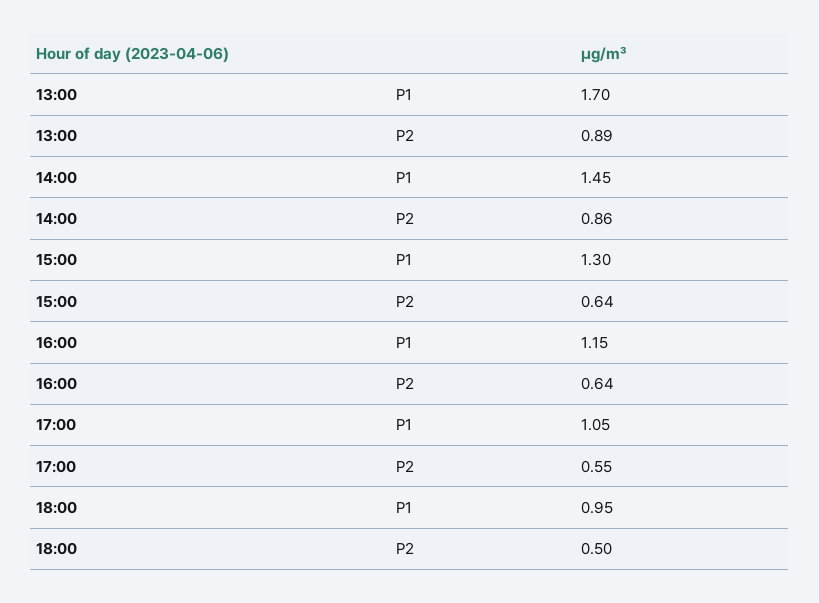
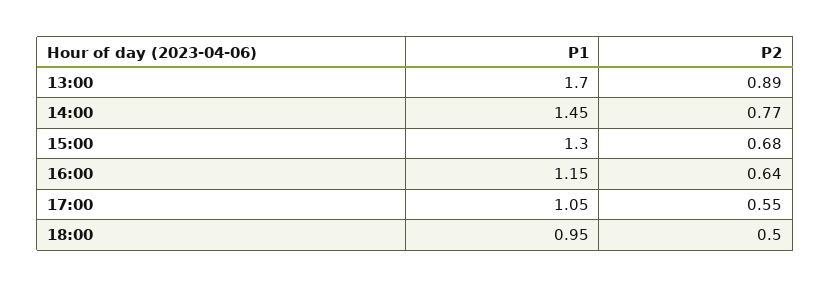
  {
    "13:00": {
      "P1": 1.7,
      "P2": 0.89
    },
    "14:00": {
      "P1": 1.45,
-     "P2": 0.86
+     "P2": 0.77
    },
    "15:00": {
      "P1": 1.3,
-     "P2": 0.64
+     "P2": 0.68
    },
    "16:00": {
      "P1": 1.15,
      "P2": 0.64
    },
    "17:00": {
      "P1": 1.05,
      "P2": 0.55
    },
    "18:00": {
      "P1": 0.95,
      "P2": 0.5
    }
  }

